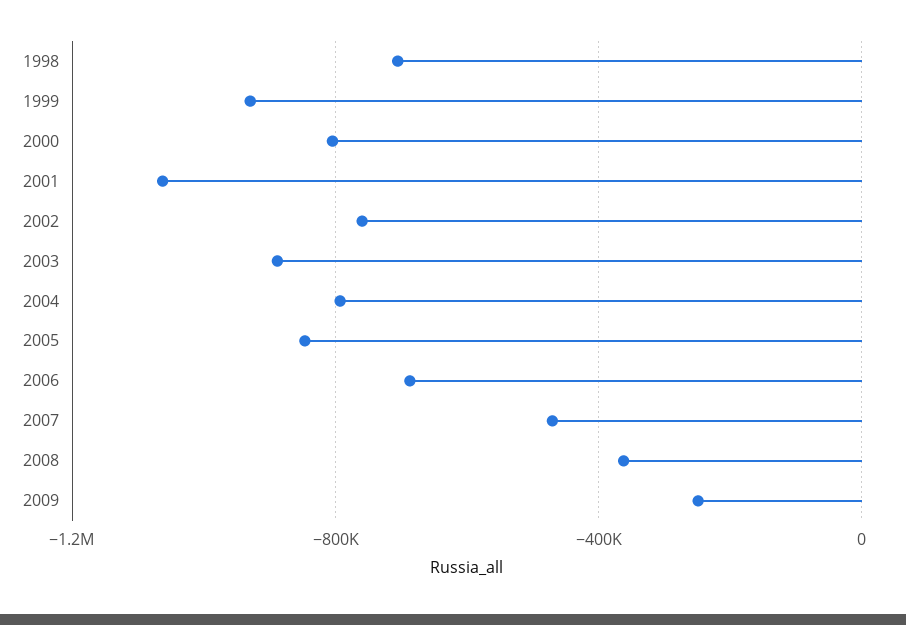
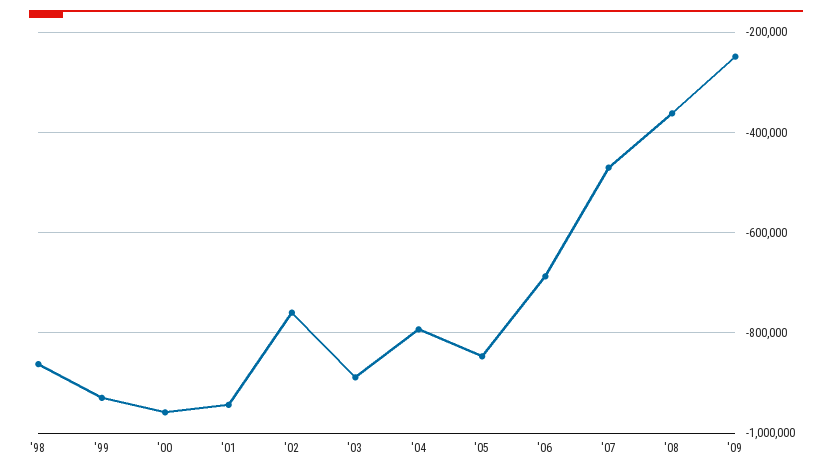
  {
-   "1998": -700000,
+   "1998": -860000,
    "1999": -920000,
-   "2000": -800000,
+   "2000": -960000,
-   "2001": -1050000,
+   "2001": -940000,
    "2002": -760000,
    "2003": -880000,
    "2004": -800000,
    "2005": -840000,
    "2006": -680000,
    "2007": -480000,
    "2008": -360000,
    "2009": -240000
  }

